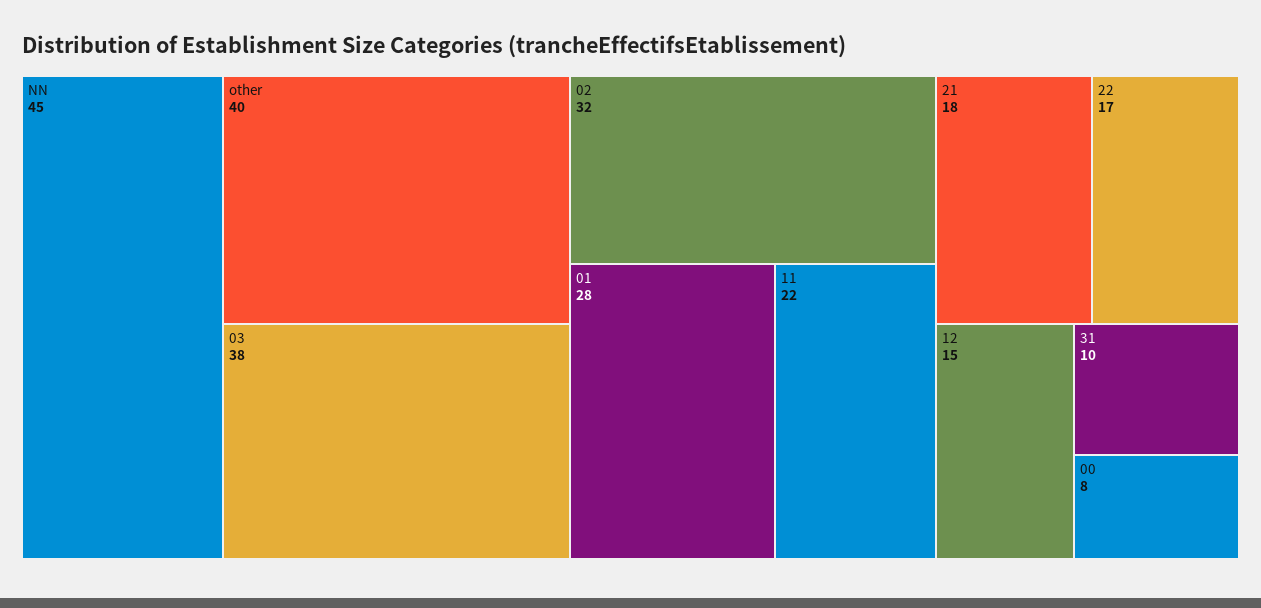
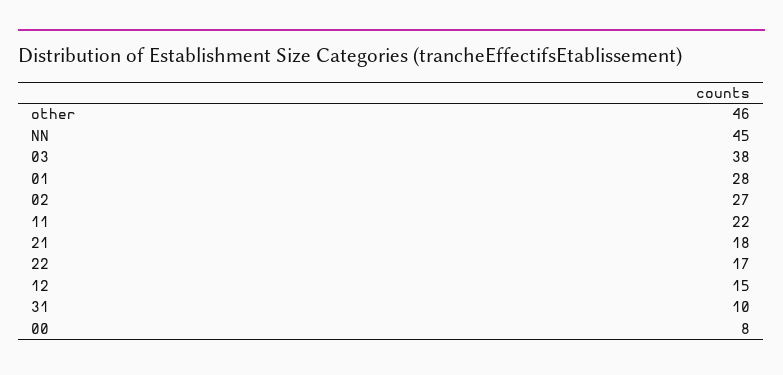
  {
    "NN": 45,
-   "other": 40,
+   "other": 46,
    "03": 38,
-   "02": 32,
+   "02": 27,
    "01": 28,
    "11": 22,
    "21": 18,
    "22": 17,
    "12": 15,
    "31": 10,
    "00": 8
  }

